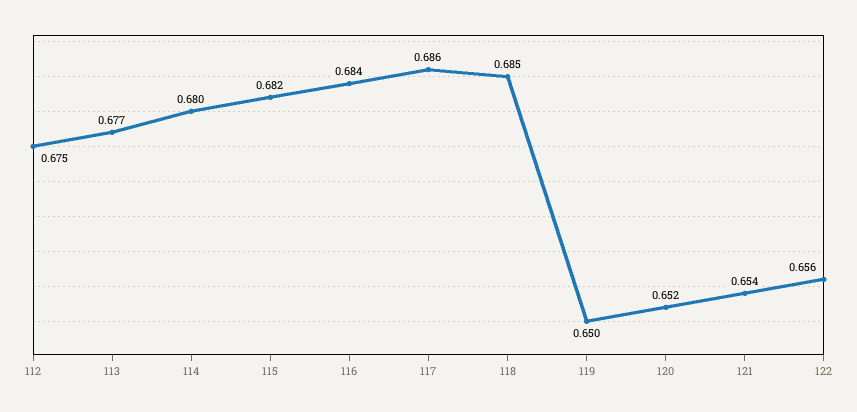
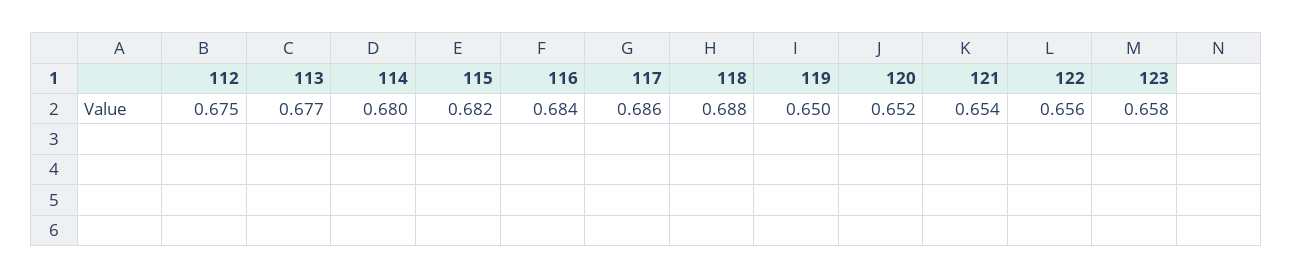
  {
    "112": 0.675,
    "113": 0.677,
    "114": 0.68,
    "115": 0.682,
    "116": 0.684,
    "117": 0.686,
-   "118": 0.685,
+   "118": 0.688,
    "119": 0.65,
    "120": 0.652,
    "121": 0.654,
-   "122": 0.656
+   "122": 0.656,
+   "123": 0.658
  }

